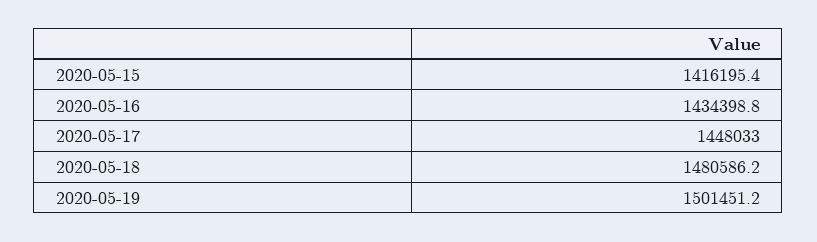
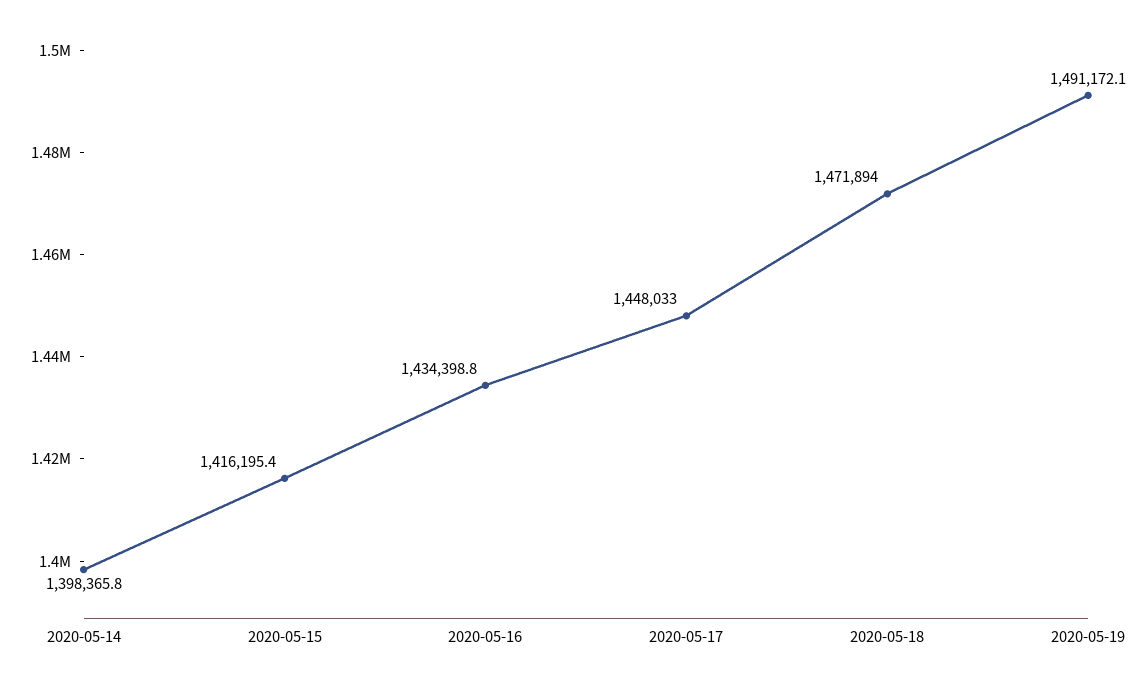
  {
    "2020-05-15": 1416195.4,
    "2020-05-16": 1434398.8,
    "2020-05-17": 1448033,
-   "2020-05-18": 1480586.2,
+   "2020-05-18": 1471894,
-   "2020-05-19": 1501451.2
+   "2020-05-19": 1491172.1,
+   "2020-05-14": 1398365.8
  }

